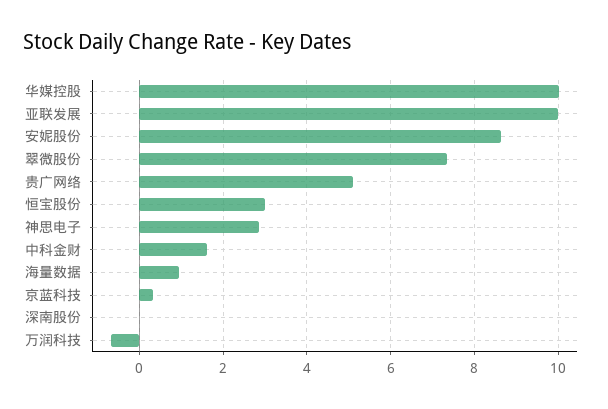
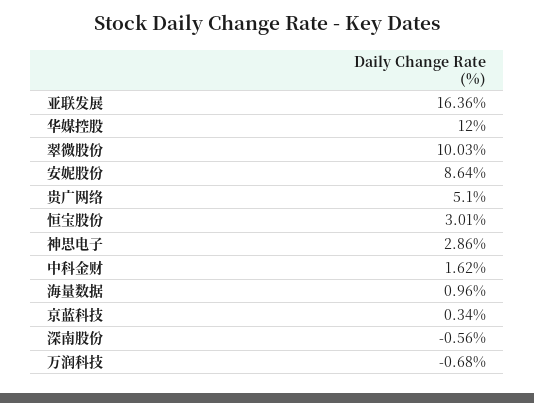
  {
-   "华媒控股": 10,
+   "华媒控股": 12,
-   "亚联发展": 10,
+   "亚联发展": 16.36,
    "安妮股份": 8.64,
-   "翠微股份": 7.4,
+   "翠微股份": 10.03,
    "贵广网络": 5.1,
    "恒宝股份": 3.01,
    "神思电子": 2.86,
    "中科金财": 1.62,
    "海量数据": 0.96,
    "京蓝科技": 0.34,
-   "深南股份": 0,
+   "深南股份": -0.56,
    "万润科技": -0.68
  }

